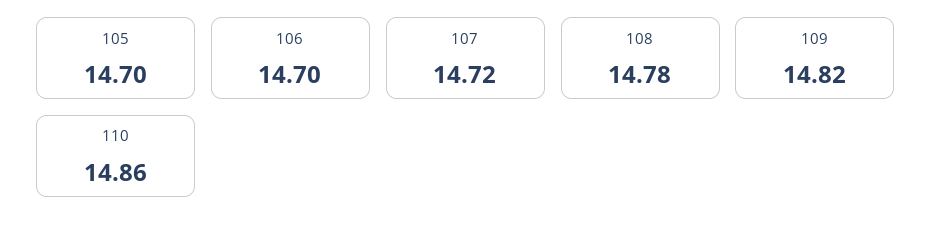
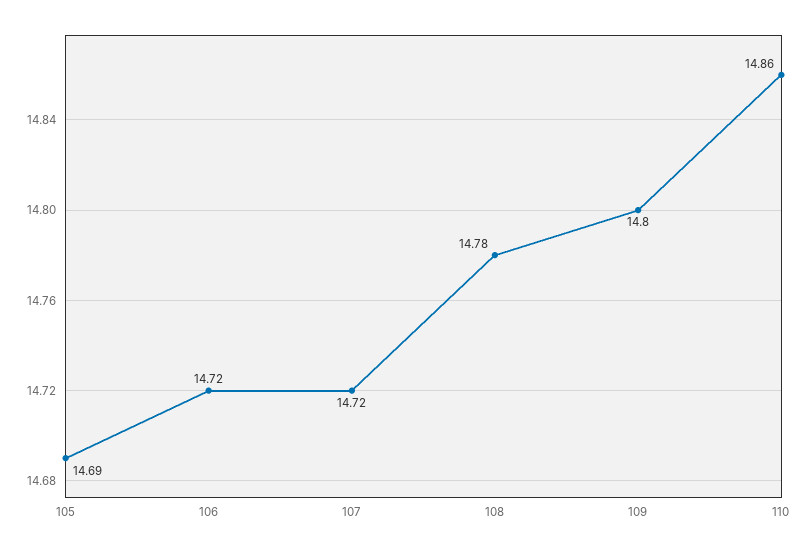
  {
-   "105": 14.7,
+   "105": 14.69,
-   "106": 14.7,
+   "106": 14.72,
    "107": 14.72,
    "108": 14.78,
-   "109": 14.82,
+   "109": 14.8,
    "110": 14.86
  }

